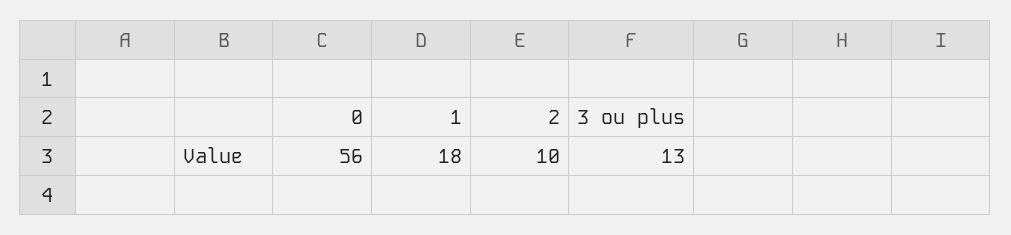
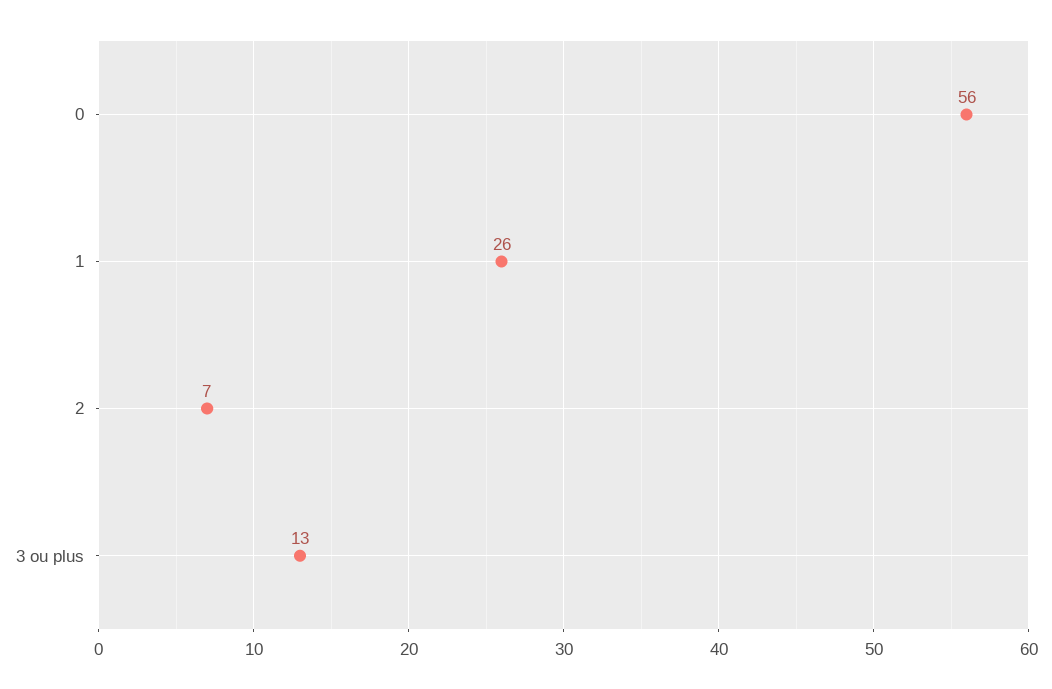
  {
    "0": 56,
-   "1": 18,
+   "1": 26,
-   "2": 10,
+   "2": 7,
    "3 ou plus": 13
  }

